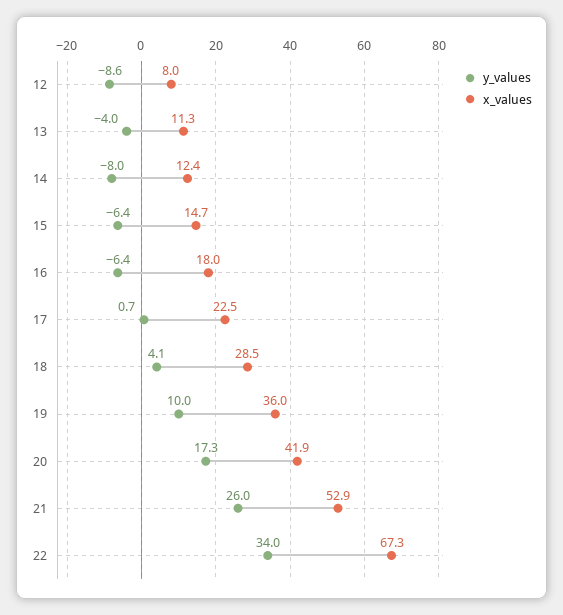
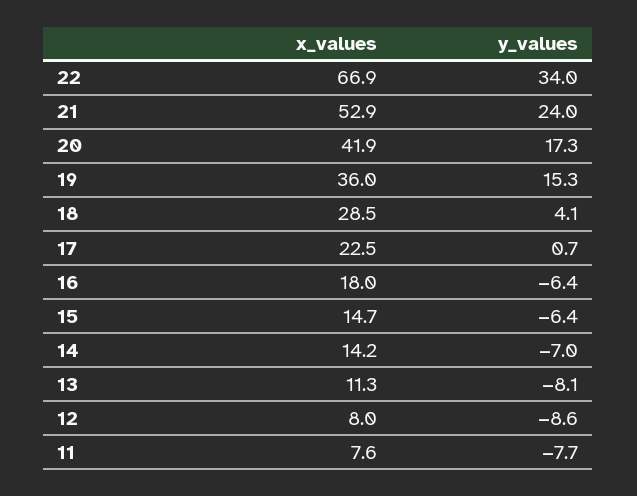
  {
    "y_values": {
      "12": -8.6,
-     "13": -4,
+     "13": -8.1,
-     "14": -8,
+     "14": -7,
      "15": -6.4,
      "16": -6.4,
      "17": 0.7,
      "18": 4.1,
-     "19": 10,
+     "19": 15.3,
      "20": 17.3,
-     "21": 26,
+     "21": 24,
-     "22": 34
+     "22": 34,
+     "11": -7.7
    },
    "x_values": {
      "12": 8,
      "13": 11.3,
-     "14": 12.4,
+     "14": 14.2,
      "15": 14.7,
      "16": 18,
      "17": 22.5,
      "18": 28.5,
      "19": 36,
      "20": 41.9,
      "21": 52.9,
-     "22": 67.3
+     "22": 66.9,
+     "11": 7.6
    }
  }

